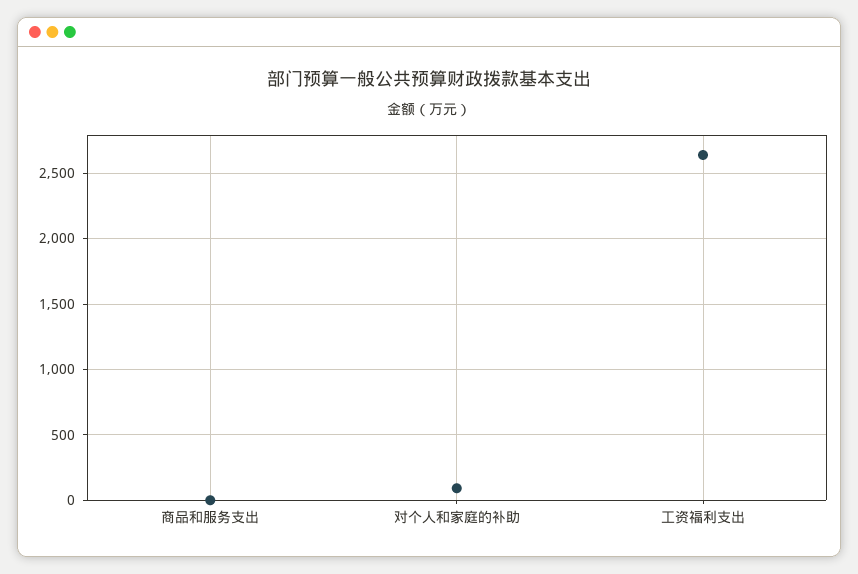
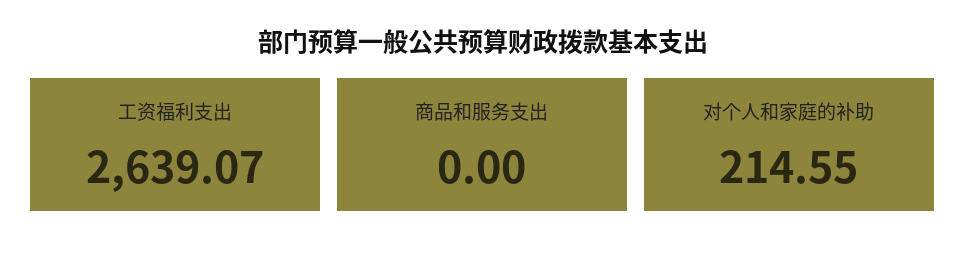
  {
    "商品和服务支出": 0,
-   "对个人和家庭的补助": 100,
+   "对个人和家庭的补助": 214.55,
    "工资福利支出": 2639.07
  }

